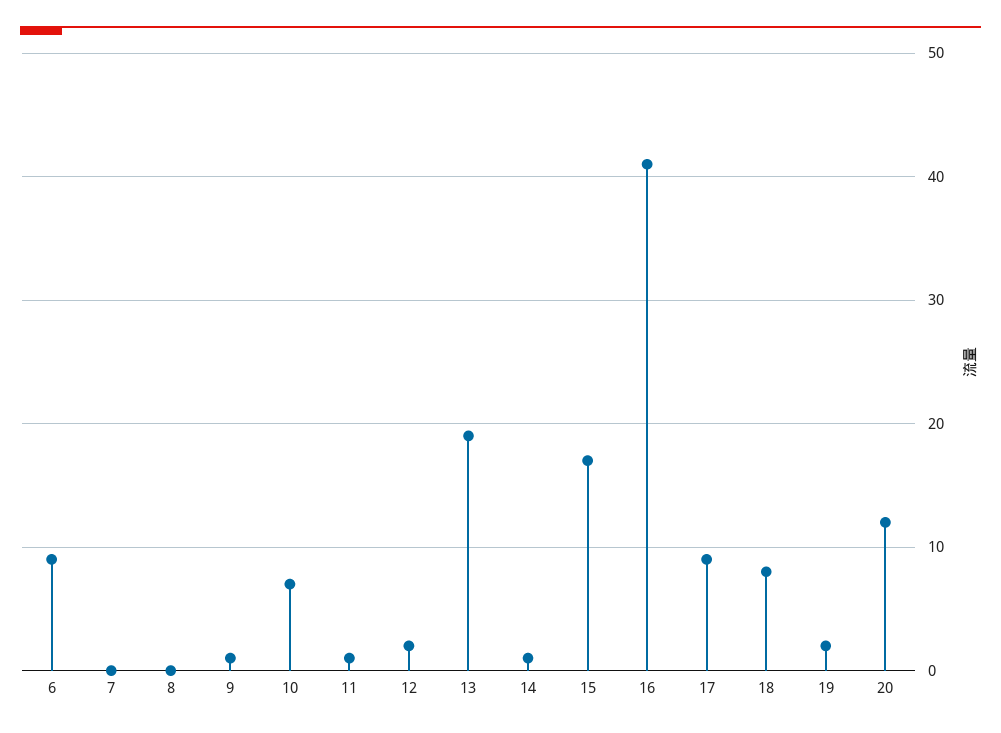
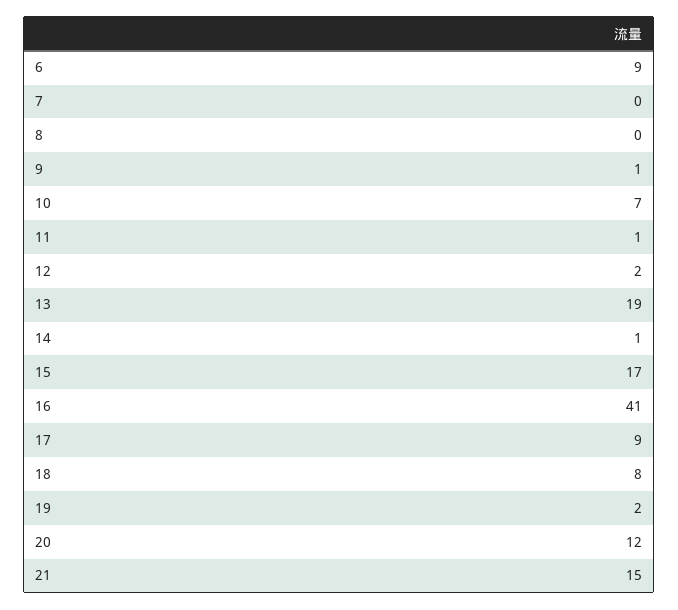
  {
    "6": 9,
    "7": 0,
    "8": 0,
    "9": 1,
    "10": 7,
    "11": 1,
    "12": 2,
    "13": 19,
    "14": 1,
    "15": 17,
    "16": 41,
    "17": 9,
    "18": 8,
    "19": 2,
-   "20": 12
+   "20": 12,
+   "21": 15
  }

